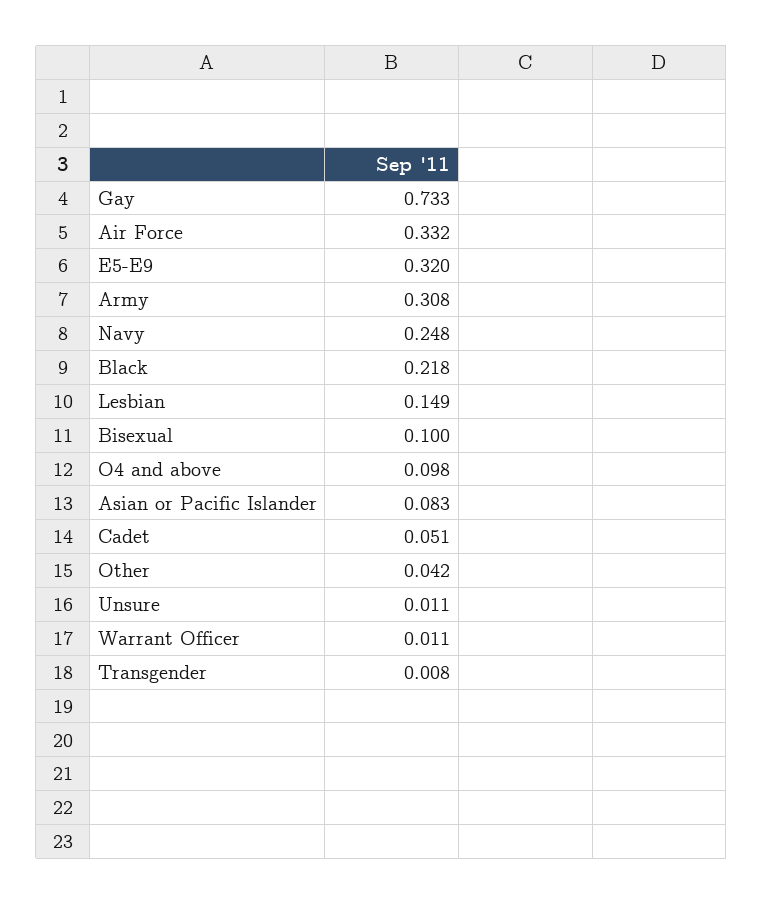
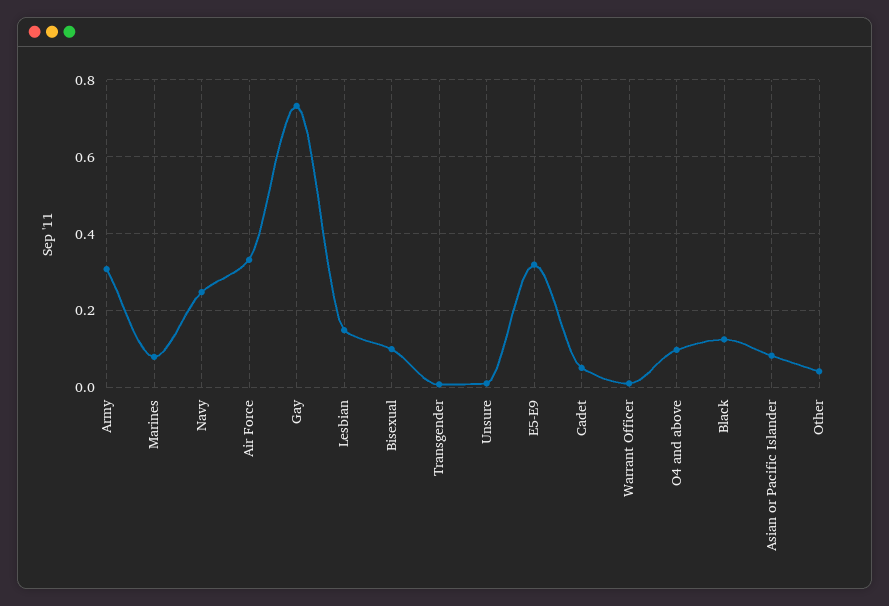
  {
    "Gay": 0.733,
    "Air Force": 0.332,
    "E5-E9": 0.32,
    "Army": 0.308,
    "Navy": 0.248,
-   "Black": 0.218,
+   "Black": 0.12,
    "Lesbian": 0.149,
    "Bisexual": 0.1,
    "O4 and above": 0.098,
    "Asian or Pacific Islander": 0.083,
    "Cadet": 0.051,
    "Other": 0.042,
    "Unsure": 0.011,
    "Warrant Officer": 0.011,
-   "Transgender": 0.008
+   "Transgender": 0.008,
+   "Marines": 0.08
  }

